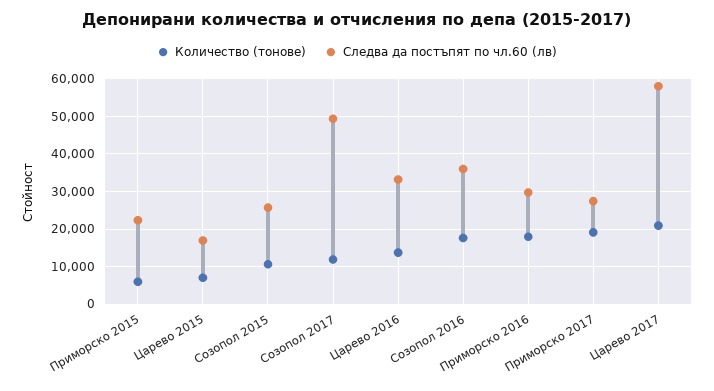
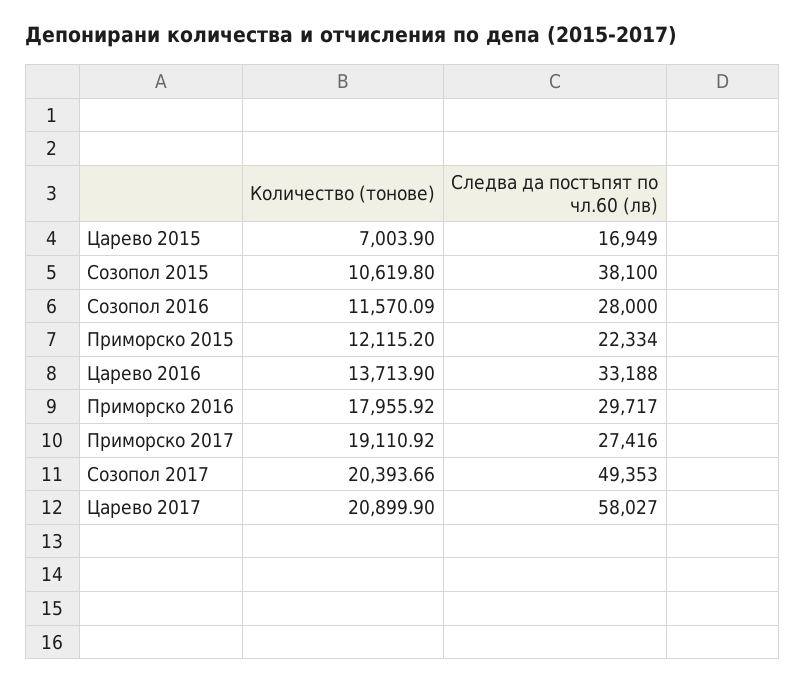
  {
    "Количество (тонове)": {
-     "Приморско 2015": 6000,
+     "Приморско 2015": 12115.2,
      "Царево 2015": 7003.9,
      "Созопол 2015": 10619.8,
-     "Созопол 2017": 12000,
+     "Созопол 2017": 20393.66,
      "Царево 2016": 13713.9,
-     "Созопол 2016": 18000,
+     "Созопол 2016": 11570.09,
      "Приморско 2016": 17955.92,
      "Приморско 2017": 19110.92,
      "Царево 2017": 20899.9
    },
    "Следва да постъпят по чл.60 (лв)": {
      "Приморско 2015": 22334,
      "Царево 2015": 16949,
-     "Созопол 2015": 26000,
+     "Созопол 2015": 38100,
      "Созопол 2017": 49353,
      "Царево 2016": 33188,
-     "Созопол 2016": 36000,
+     "Созопол 2016": 28000,
      "Приморско 2016": 29717,
      "Приморско 2017": 27416,
      "Царево 2017": 58027
    }
  }

